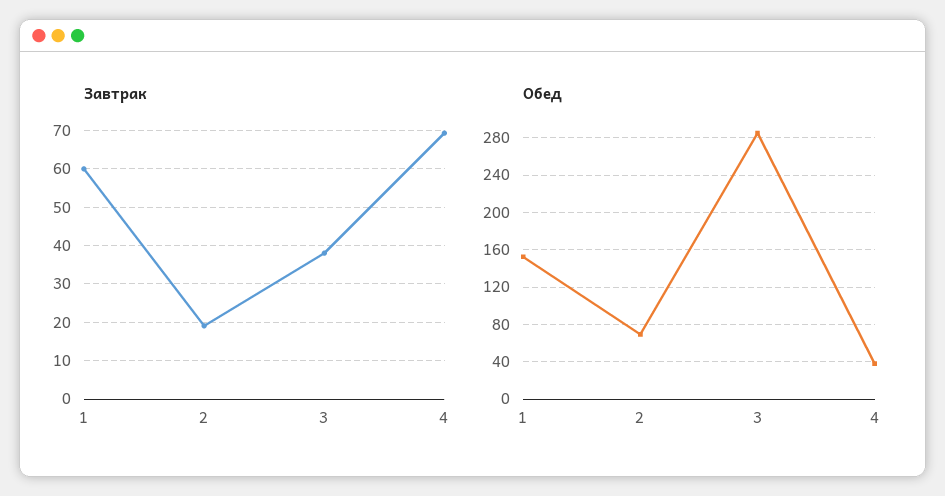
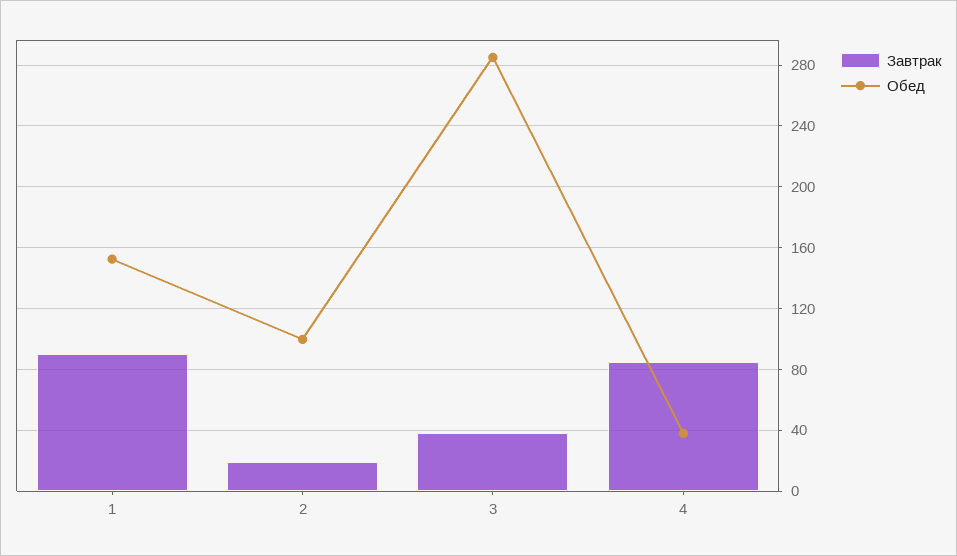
  {
    "Завтрак": {
-     "1": 60,
+     "1": 90,
      "2": 20,
      "3": 38,
-     "4": 70
+     "4": 85
    },
    "Обед": {
      "1": 155,
-     "2": 70,
+     "2": 100,
      "3": 285,
      "4": 40
    }
  }

